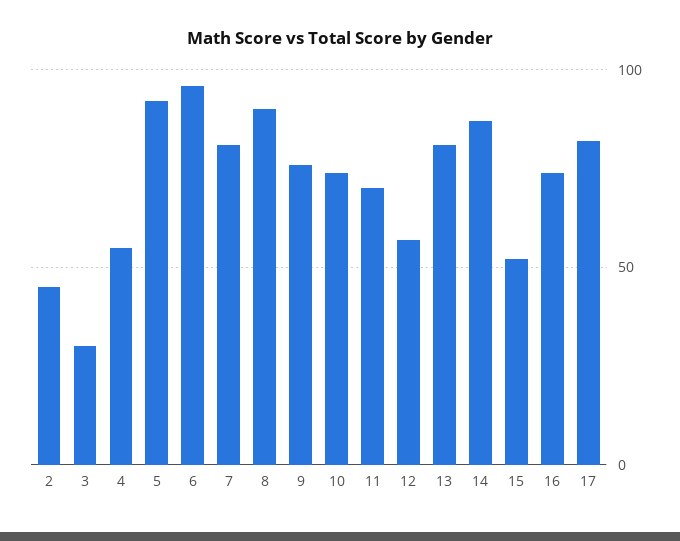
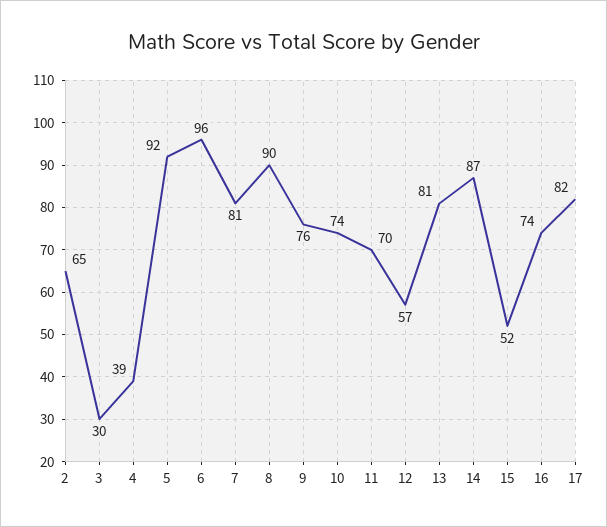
  {
-   "2": 45,
+   "2": 65,
    "3": 30,
-   "4": 55,
+   "4": 39,
    "5": 92,
    "6": 96,
    "7": 81,
    "8": 90,
    "9": 76,
    "10": 74,
    "11": 70,
    "12": 57,
    "13": 81,
    "14": 87,
    "15": 52,
    "16": 74,
    "17": 82
  }

